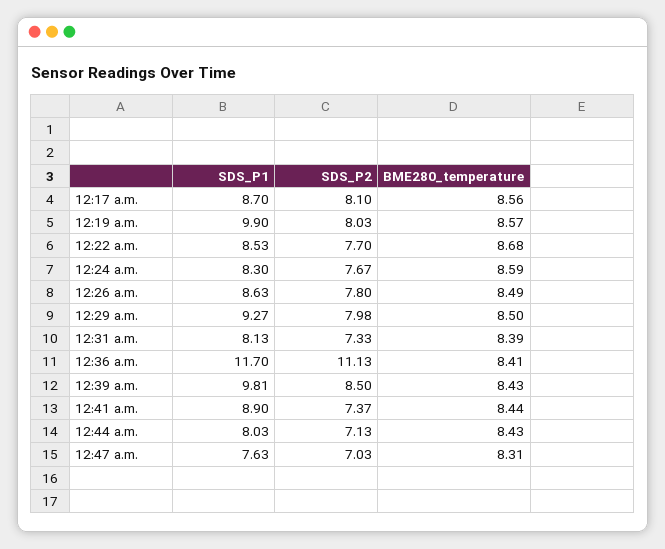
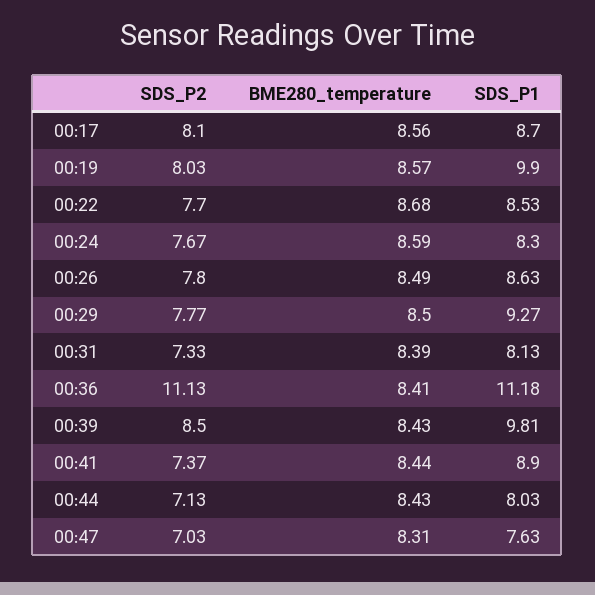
  {
    "SDS_P1": {
      "12:17 a.m.": 8.7,
      "12:19 a.m.": 9.9,
      "12:22 a.m.": 8.53,
      "12:24 a.m.": 8.3,
      "12:26 a.m.": 8.63,
      "12:29 a.m.": 9.27,
      "12:31 a.m.": 8.13,
-     "12:36 a.m.": 11.7,
+     "12:36 a.m.": 11.18,
      "12:39 a.m.": 9.81,
      "12:41 a.m.": 8.9,
      "12:44 a.m.": 8.03,
      "12:47 a.m.": 7.63
    },
    "SDS_P2": {
      "12:17 a.m.": 8.1,
      "12:19 a.m.": 8.03,
      "12:22 a.m.": 7.7,
      "12:24 a.m.": 7.67,
      "12:26 a.m.": 7.8,
-     "12:29 a.m.": 7.98,
+     "12:29 a.m.": 7.77,
      "12:31 a.m.": 7.33,
      "12:36 a.m.": 11.13,
      "12:39 a.m.": 8.5,
      "12:41 a.m.": 7.37,
      "12:44 a.m.": 7.13,
      "12:47 a.m.": 7.03
    },
    "BME280_temperature": {
      "12:17 a.m.": 8.56,
      "12:19 a.m.": 8.57,
      "12:22 a.m.": 8.68,
      "12:24 a.m.": 8.59,
      "12:26 a.m.": 8.49,
      "12:29 a.m.": 8.5,
      "12:31 a.m.": 8.39,
      "12:36 a.m.": 8.41,
      "12:39 a.m.": 8.43,
      "12:41 a.m.": 8.44,
      "12:44 a.m.": 8.43,
      "12:47 a.m.": 8.31
    }
  }

